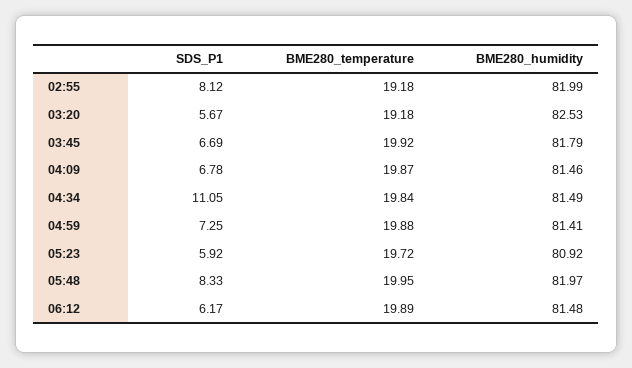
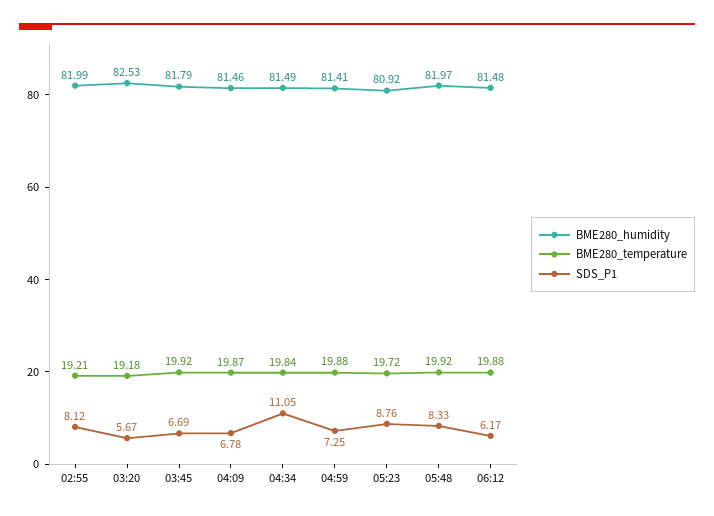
  {
    "SDS_P1": {
      "02:55": 8.12,
      "03:20": 5.67,
      "03:45": 6.69,
      "04:09": 6.78,
      "04:34": 11.05,
      "04:59": 7.25,
-     "05:23": 5.92,
+     "05:23": 8.76,
      "05:48": 8.33,
      "06:12": 6.17
    },
    "BME280_temperature": {
-     "02:55": 19.18,
+     "02:55": 19.21,
      "03:20": 19.18,
      "03:45": 19.92,
      "04:09": 19.87,
      "04:34": 19.84,
      "04:59": 19.88,
      "05:23": 19.72,
-     "05:48": 19.95,
+     "05:48": 19.92,
-     "06:12": 19.89
+     "06:12": 19.88
    },
    "BME280_humidity": {
      "02:55": 81.99,
      "03:20": 82.53,
      "03:45": 81.79,
      "04:09": 81.46,
      "04:34": 81.49,
      "04:59": 81.41,
      "05:23": 80.92,
      "05:48": 81.97,
      "06:12": 81.48
    }
  }

